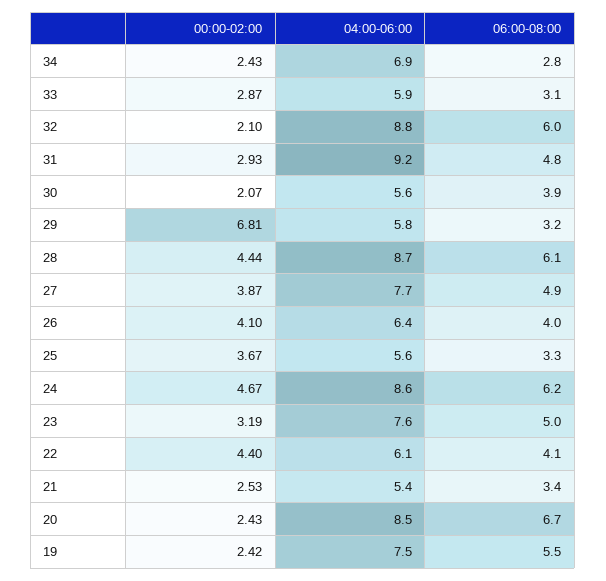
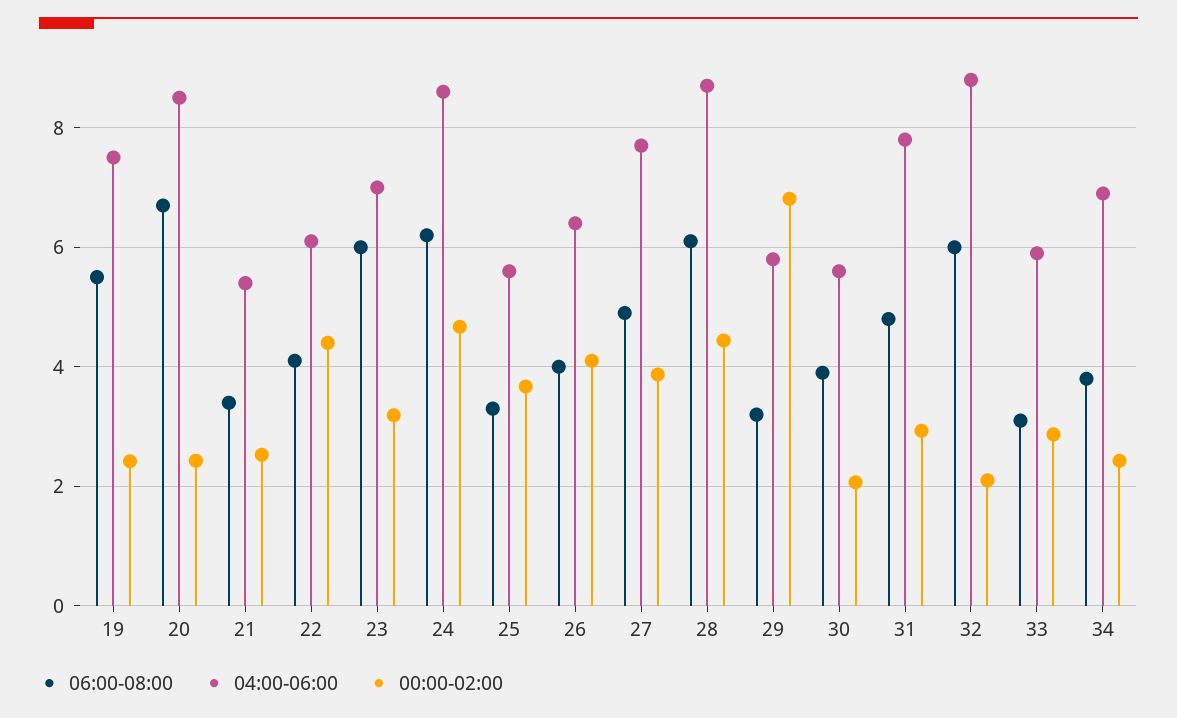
  {
    "00:00-02:00": {
      "34": 2.43,
      "33": 2.87,
      "32": 2.1,
      "31": 2.93,
      "30": 2.07,
      "29": 6.81,
      "28": 4.44,
      "27": 3.87,
      "26": 4.1,
      "25": 3.67,
      "24": 4.67,
      "23": 3.19,
      "22": 4.4,
      "21": 2.53,
      "20": 2.43,
      "19": 2.42
    },
    "04:00-06:00": {
      "34": 6.9,
      "33": 5.9,
      "32": 8.8,
-     "31": 9.2,
+     "31": 7.8,
      "30": 5.6,
      "29": 5.8,
      "28": 8.7,
      "27": 7.7,
      "26": 6.4,
      "25": 5.6,
      "24": 8.6,
-     "23": 7.6,
+     "23": 7,
      "22": 6.1,
      "21": 5.4,
      "20": 8.5,
      "19": 7.5
    },
    "06:00-08:00": {
-     "34": 2.8,
+     "34": 3.8,
      "33": 3.1,
      "32": 6,
      "31": 4.8,
      "30": 3.9,
      "29": 3.2,
      "28": 6.1,
      "27": 4.9,
      "26": 4,
      "25": 3.3,
      "24": 6.2,
-     "23": 5,
+     "23": 6,
      "22": 4.1,
      "21": 3.4,
      "20": 6.7,
      "19": 5.5
    }
  }

